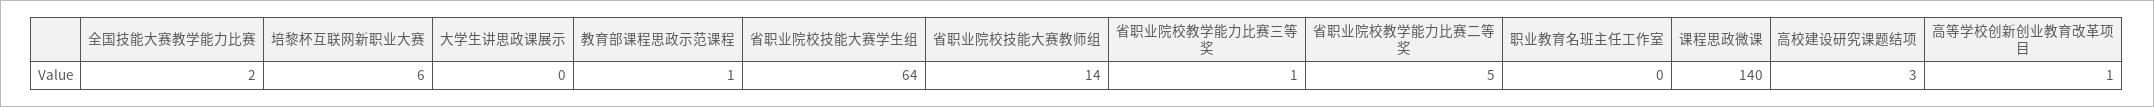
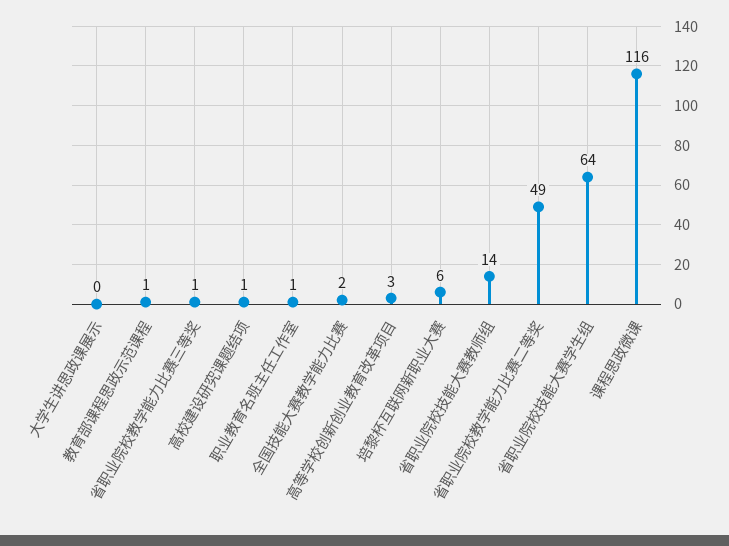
  {
    "全国技能大赛教学能力比赛": 2,
    "培黎杯互联网新职业大赛": 6,
    "大学生讲思政课展示": 0,
    "教育部课程思政示范课程": 1,
    "省职业院校技能大赛学生组": 64,
    "省职业院校技能大赛教师组": 14,
    "省职业院校教学能力比赛三等奖": 1,
-   "省职业院校教学能力比赛二等奖": 5,
+   "省职业院校教学能力比赛二等奖": 49,
-   "职业教育名班主任工作室": 0,
+   "职业教育名班主任工作室": 1,
-   "课程思政微课": 140,
+   "课程思政微课": 116,
-   "高校建设研究课题结项": 3,
+   "高校建设研究课题结项": 1,
-   "高等学校创新创业教育改革项目": 1
+   "高等学校创新创业教育改革项目": 3
  }

